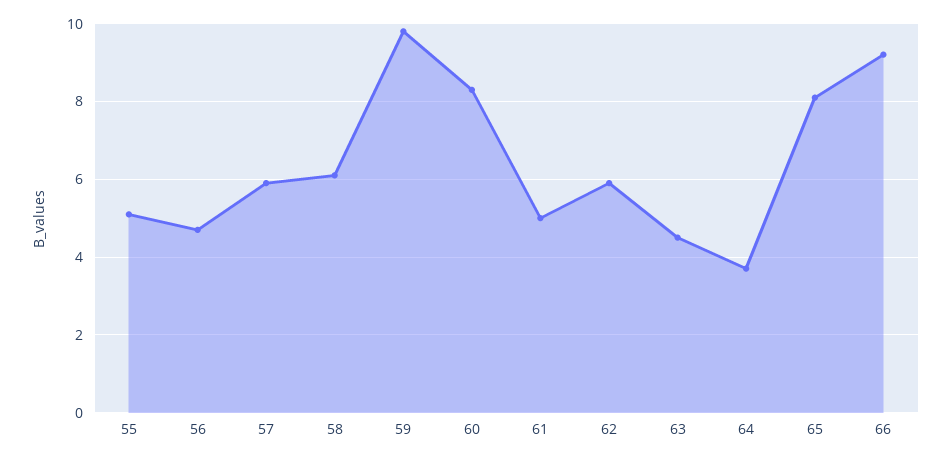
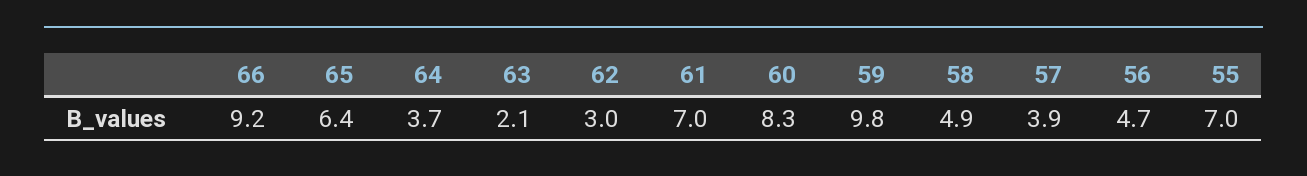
  {
-   "55": 5,
+   "55": 7,
    "56": 4.7,
-   "57": 6,
+   "57": 3.9,
-   "58": 6,
+   "58": 4.9,
    "59": 9.8,
    "60": 8.3,
-   "61": 5,
+   "61": 7,
-   "62": 6,
+   "62": 3,
-   "63": 4.5,
+   "63": 2.1,
    "64": 3.7,
-   "65": 8,
+   "65": 6.4,
    "66": 9.2
  }

